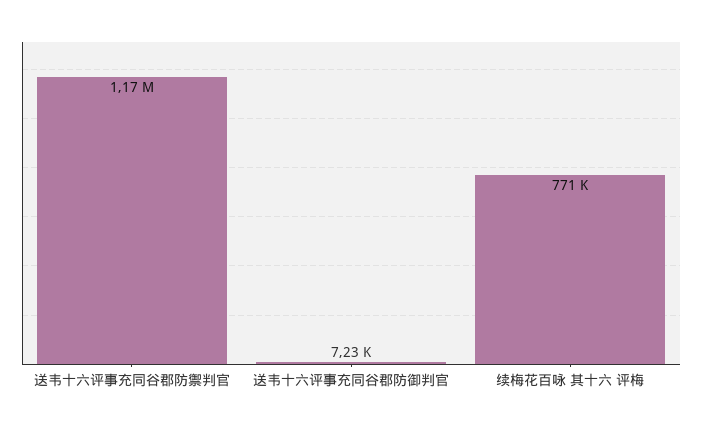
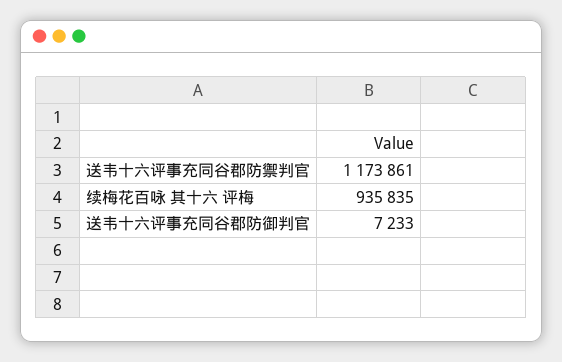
  {
    "送韦十六评事充同谷郡防禦判官": 1173861,
    "送韦十六评事充同谷郡防御判官": 7233,
-   "续梅花百咏 其十六 评梅": 771000
+   "续梅花百咏 其十六 评梅": 935835
  }

